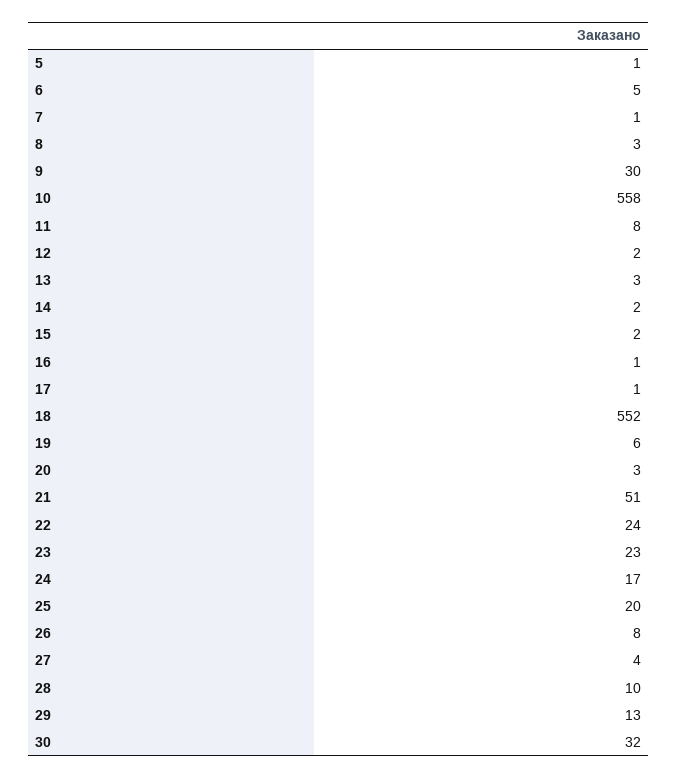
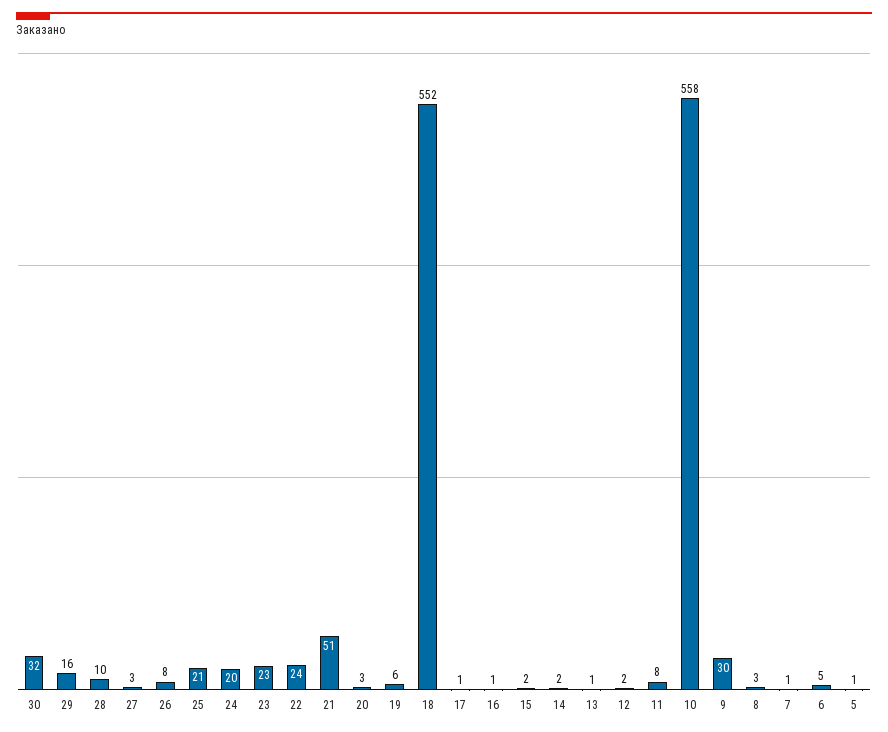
  {
    "5": 1,
    "6": 5,
    "7": 1,
    "8": 3,
    "9": 30,
    "10": 558,
    "11": 8,
    "12": 2,
-   "13": 3,
+   "13": 1,
    "14": 2,
    "15": 2,
    "16": 1,
    "17": 1,
    "18": 552,
    "19": 6,
    "20": 3,
    "21": 51,
    "22": 24,
    "23": 23,
-   "24": 17,
+   "24": 20,
-   "25": 20,
+   "25": 21,
    "26": 8,
-   "27": 4,
+   "27": 3,
    "28": 10,
-   "29": 13,
+   "29": 16,
    "30": 32
  }

